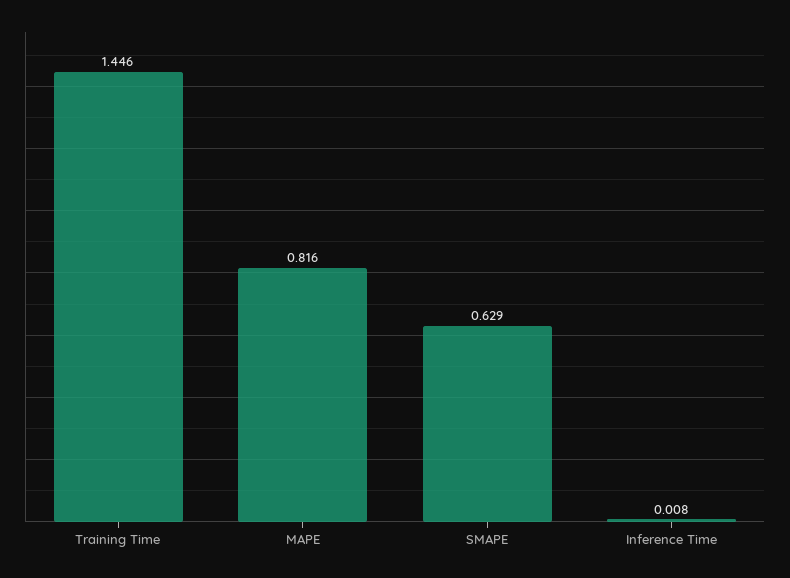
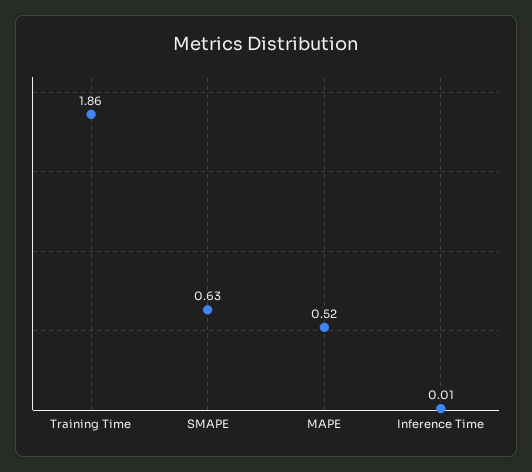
  {
-   "Training Time": 1.446,
+   "Training Time": 1.86,
-   "MAPE": 0.816,
+   "MAPE": 0.52,
    "SMAPE": 0.629,
    "Inference Time": 0.008
  }

